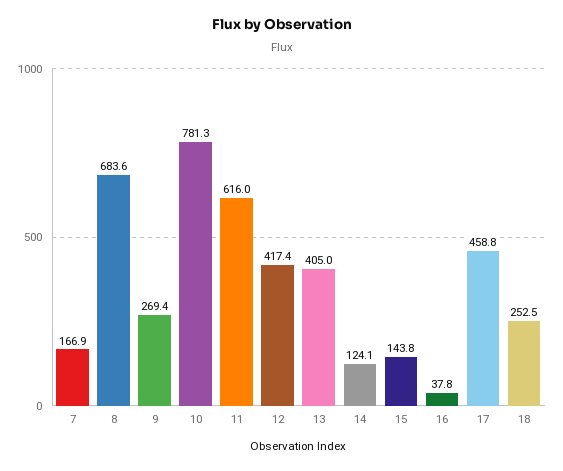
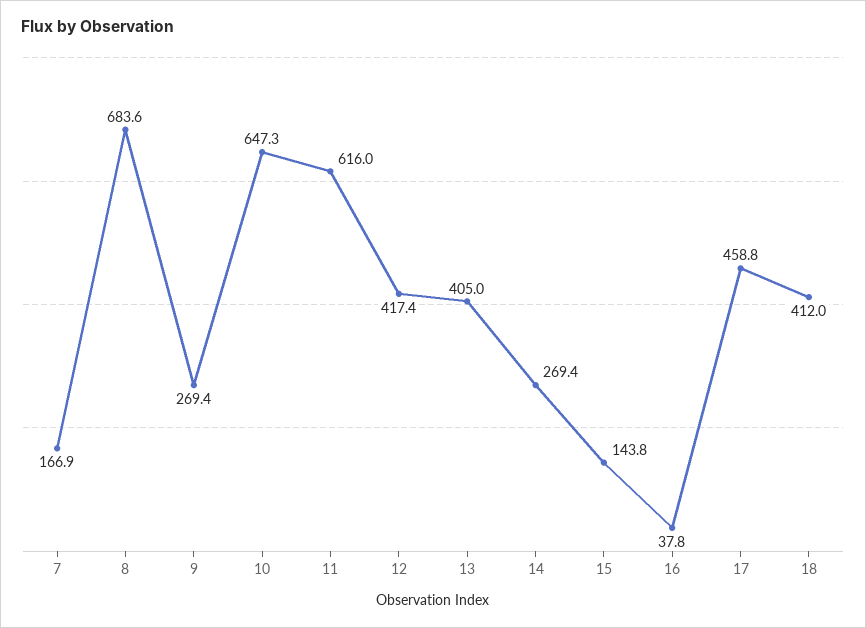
  {
    "7": 166.9,
    "8": 683.6,
    "9": 269.4,
-   "10": 781.3,
+   "10": 647.3,
    "11": 616,
    "12": 417.4,
    "13": 405,
-   "14": 124.1,
+   "14": 269.4,
    "15": 143.8,
    "16": 37.8,
    "17": 458.8,
-   "18": 252.5
+   "18": 412
  }

